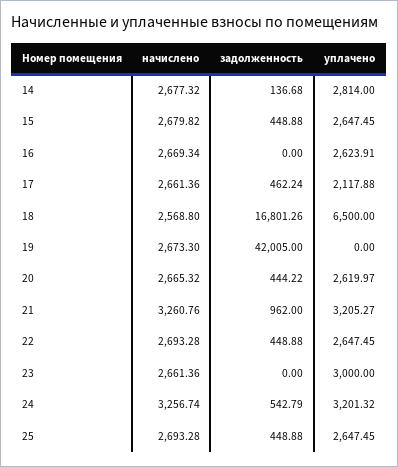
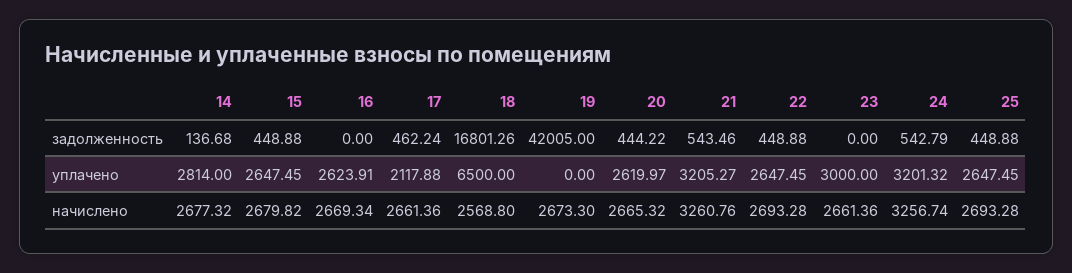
  {
    "начислено": {
      "14": 2677.32,
      "15": 2679.82,
      "16": 2669.34,
      "17": 2661.36,
      "18": 2568.8,
      "19": 2673.3,
      "20": 2665.32,
      "21": 3260.76,
      "22": 2693.28,
      "23": 2661.36,
      "24": 3256.74,
      "25": 2693.28
    },
    "задолженность": {
      "14": 136.68,
      "15": 448.88,
      "16": 0,
      "17": 462.24,
      "18": 16801.26,
      "19": 42005,
      "20": 444.22,
-     "21": 962,
+     "21": 543.46,
      "22": 448.88,
      "23": 0,
      "24": 542.79,
      "25": 448.88
    },
    "уплачено": {
      "14": 2814,
      "15": 2647.45,
      "16": 2623.91,
      "17": 2117.88,
      "18": 6500,
      "19": 0,
      "20": 2619.97,
      "21": 3205.27,
      "22": 2647.45,
      "23": 3000,
      "24": 3201.32,
      "25": 2647.45
    }
  }

